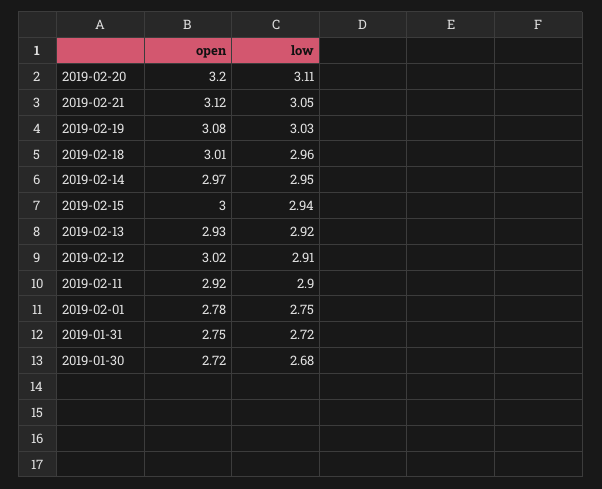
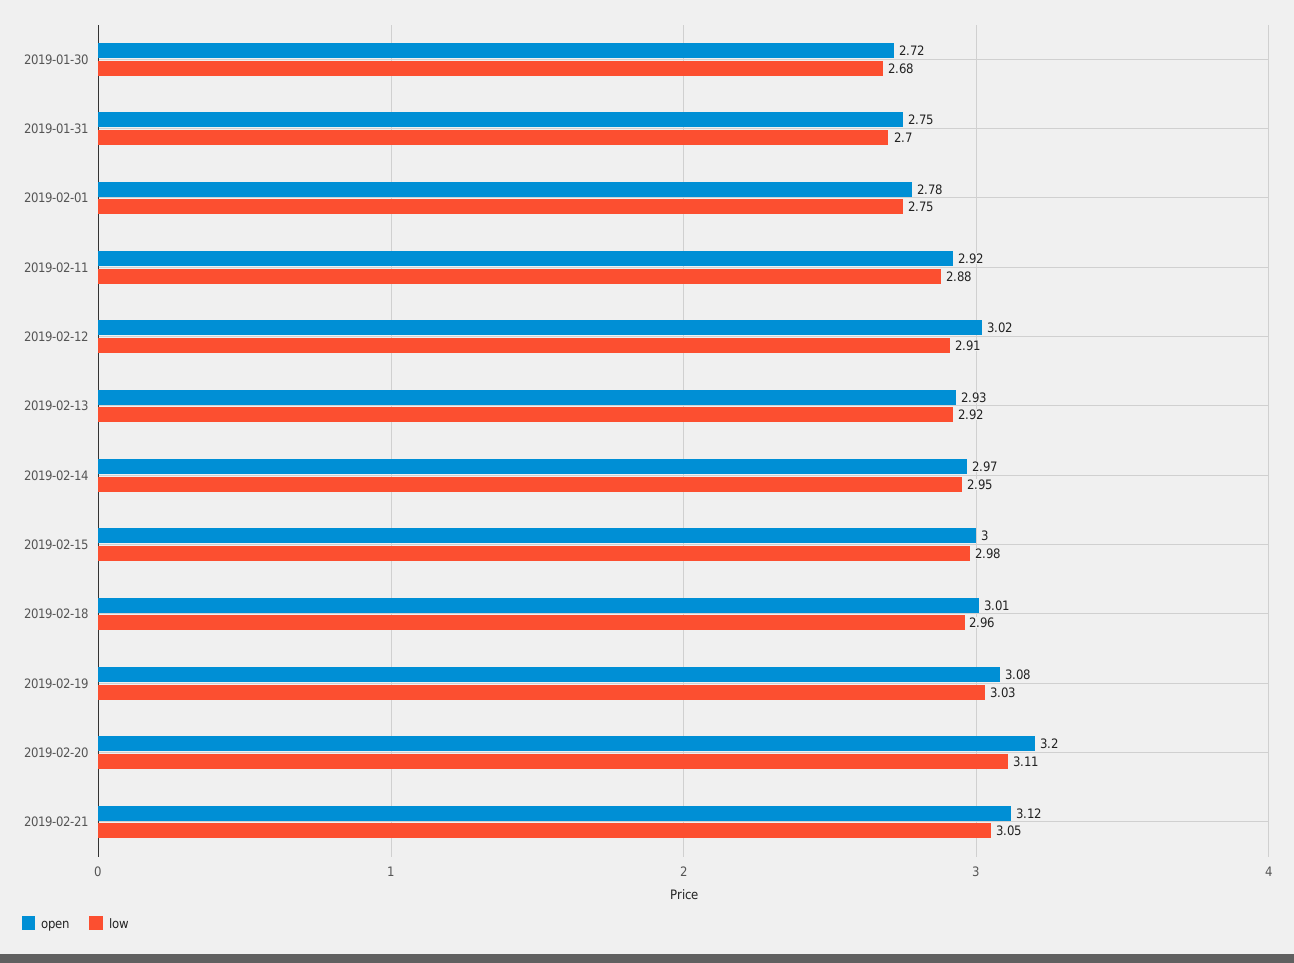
  {
    "open": {
      "2019-02-20": 3.2,
      "2019-02-21": 3.12,
      "2019-02-19": 3.08,
      "2019-02-18": 3.01,
      "2019-02-14": 2.97,
      "2019-02-15": 3,
      "2019-02-13": 2.93,
      "2019-02-12": 3.02,
      "2019-02-11": 2.92,
      "2019-02-01": 2.78,
      "2019-01-31": 2.75,
      "2019-01-30": 2.72
    },
    "low": {
      "2019-02-20": 3.11,
      "2019-02-21": 3.05,
      "2019-02-19": 3.03,
      "2019-02-18": 2.96,
      "2019-02-14": 2.95,
-     "2019-02-15": 2.94,
+     "2019-02-15": 2.98,
      "2019-02-13": 2.92,
      "2019-02-12": 2.91,
-     "2019-02-11": 2.9,
+     "2019-02-11": 2.88,
      "2019-02-01": 2.75,
-     "2019-01-31": 2.72,
+     "2019-01-31": 2.7,
      "2019-01-30": 2.68
    }
  }

